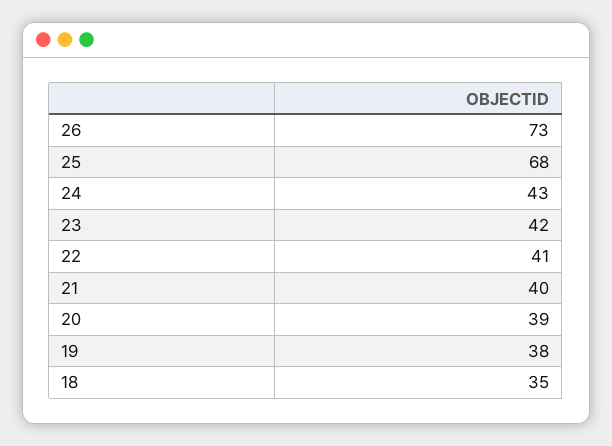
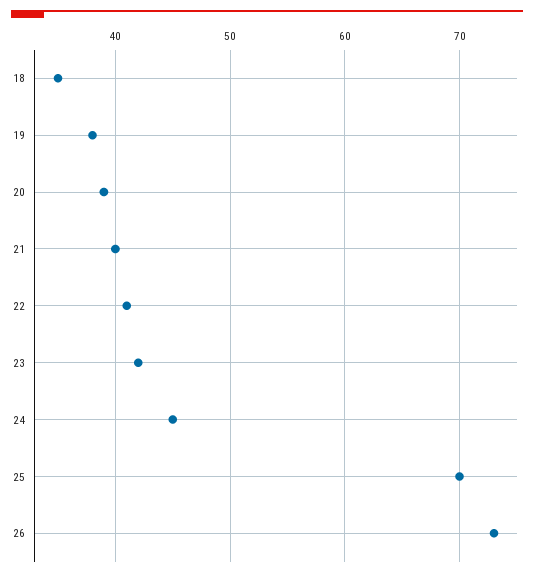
  {
    "26": 73,
-   "25": 68,
+   "25": 70,
-   "24": 43,
+   "24": 45,
    "23": 42,
    "22": 41,
    "21": 40,
    "20": 39,
    "19": 38,
    "18": 35
  }

